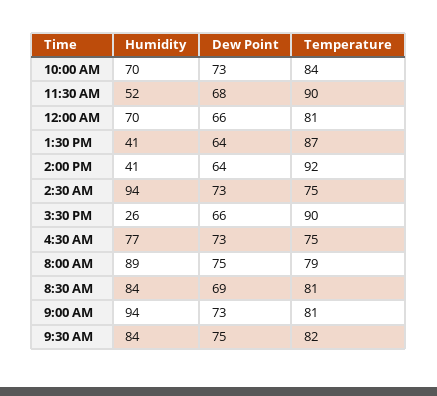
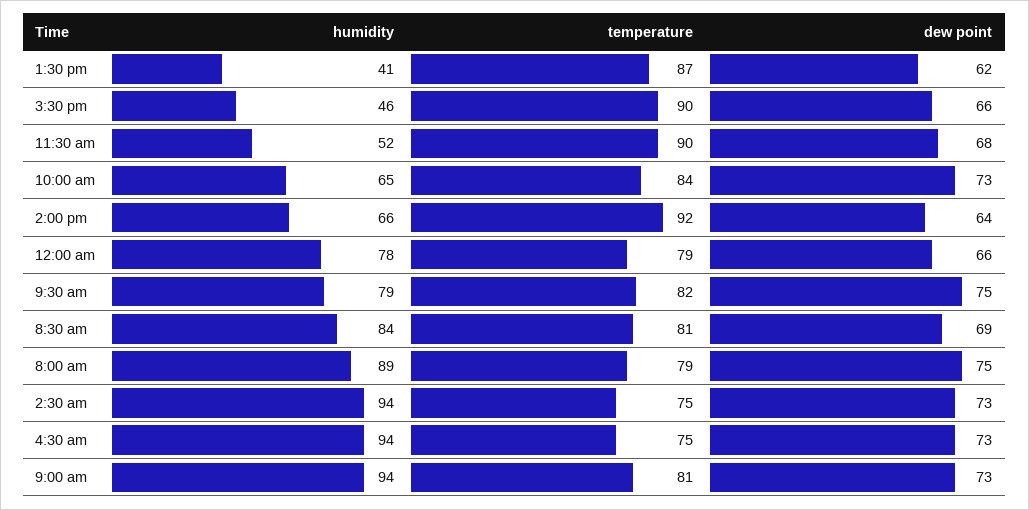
  {
    "Humidity": {
-     "10:00 AM": 70,
+     "10:00 AM": 65,
      "11:30 AM": 52,
-     "12:00 AM": 70,
+     "12:00 AM": 78,
      "1:30 PM": 41,
-     "2:00 PM": 41,
+     "2:00 PM": 66,
      "2:30 AM": 94,
-     "3:30 PM": 26,
+     "3:30 PM": 46,
-     "4:30 AM": 77,
+     "4:30 AM": 94,
      "8:00 AM": 89,
      "8:30 AM": 84,
      "9:00 AM": 94,
-     "9:30 AM": 84
+     "9:30 AM": 79
    },
    "Dew Point": {
      "10:00 AM": 73,
      "11:30 AM": 68,
      "12:00 AM": 66,
-     "1:30 PM": 64,
+     "1:30 PM": 62,
      "2:00 PM": 64,
      "2:30 AM": 73,
      "3:30 PM": 66,
      "4:30 AM": 73,
      "8:00 AM": 75,
      "8:30 AM": 69,
      "9:00 AM": 73,
      "9:30 AM": 75
    },
    "Temperature": {
      "10:00 AM": 84,
      "11:30 AM": 90,
-     "12:00 AM": 81,
+     "12:00 AM": 79,
      "1:30 PM": 87,
      "2:00 PM": 92,
      "2:30 AM": 75,
      "3:30 PM": 90,
      "4:30 AM": 75,
      "8:00 AM": 79,
      "8:30 AM": 81,
      "9:00 AM": 81,
      "9:30 AM": 82
    }
  }

